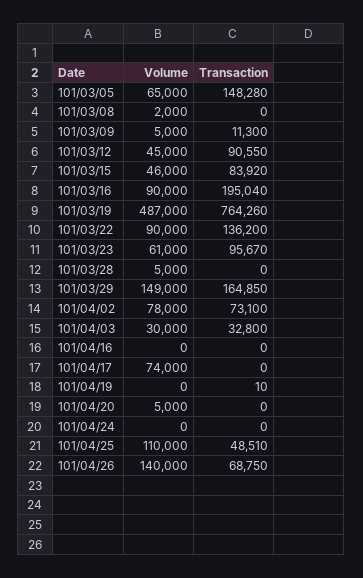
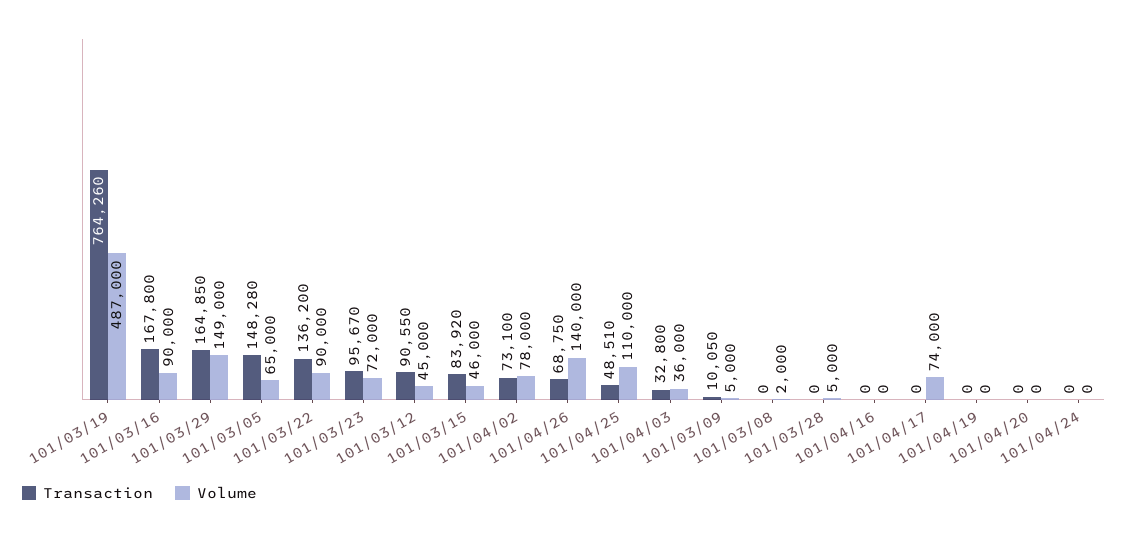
  {
    "Volume": {
      "101/03/05": 65000,
      "101/03/08": 2000,
      "101/03/09": 5000,
      "101/03/12": 45000,
      "101/03/15": 46000,
      "101/03/16": 90000,
      "101/03/19": 487000,
      "101/03/22": 90000,
-     "101/03/23": 61000,
+     "101/03/23": 72000,
      "101/03/28": 5000,
      "101/03/29": 149000,
      "101/04/02": 78000,
-     "101/04/03": 30000,
+     "101/04/03": 36000,
      "101/04/16": 0,
      "101/04/17": 74000,
      "101/04/19": 0,
-     "101/04/20": 5000,
+     "101/04/20": 0,
      "101/04/24": 0,
      "101/04/25": 110000,
      "101/04/26": 140000
    },
    "Transaction": {
      "101/03/05": 148280,
      "101/03/08": 0,
-     "101/03/09": 11300,
+     "101/03/09": 10050,
      "101/03/12": 90550,
      "101/03/15": 83920,
-     "101/03/16": 195040,
+     "101/03/16": 167800,
      "101/03/19": 764260,
      "101/03/22": 136200,
      "101/03/23": 95670,
      "101/03/28": 0,
      "101/03/29": 164850,
      "101/04/02": 73100,
      "101/04/03": 32800,
      "101/04/16": 0,
      "101/04/17": 0,
-     "101/04/19": 10,
+     "101/04/19": 0,
      "101/04/20": 0,
      "101/04/24": 0,
      "101/04/25": 48510,
      "101/04/26": 68750
    }
  }

